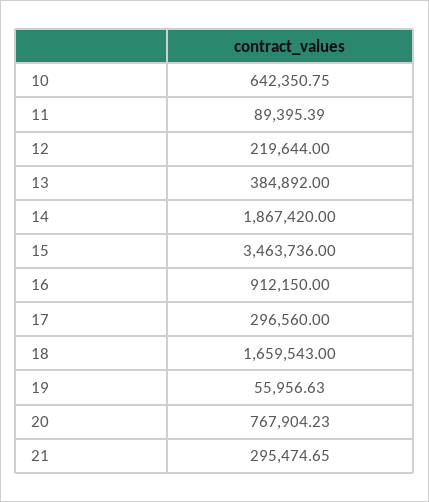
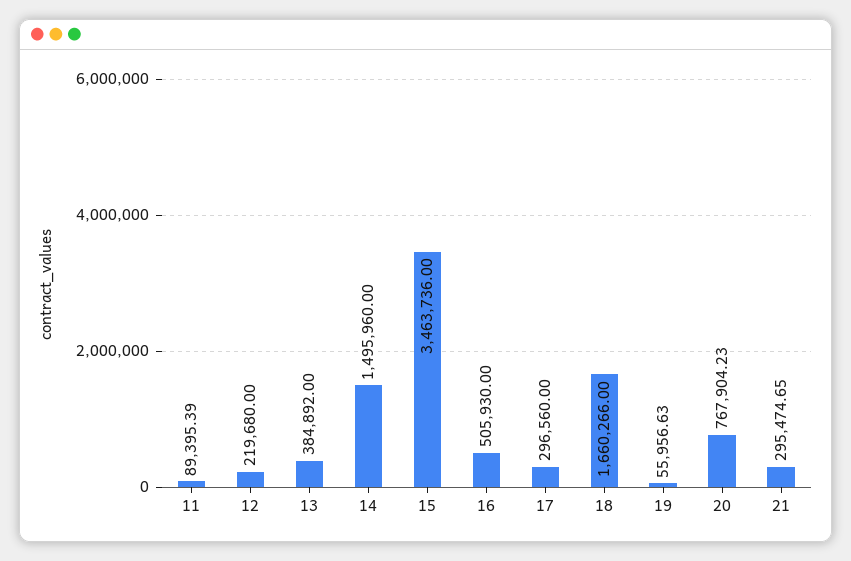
  {
-   "10": 642350.75,
    "11": 89395.39,
-   "12": 219644,
+   "12": 219680,
    "13": 384892,
-   "14": 1867420,
+   "14": 1495960,
    "15": 3463736,
-   "16": 912150,
+   "16": 505930,
    "17": 296560,
-   "18": 1659543,
+   "18": 1660266,
    "19": 55956.63,
    "20": 767904.23,
    "21": 295474.65
  }

